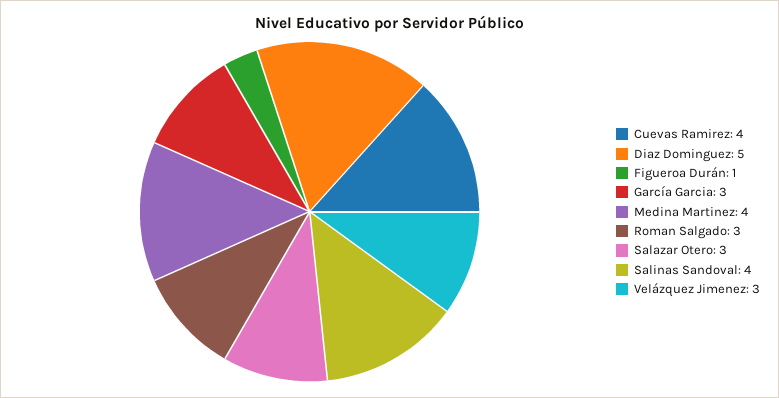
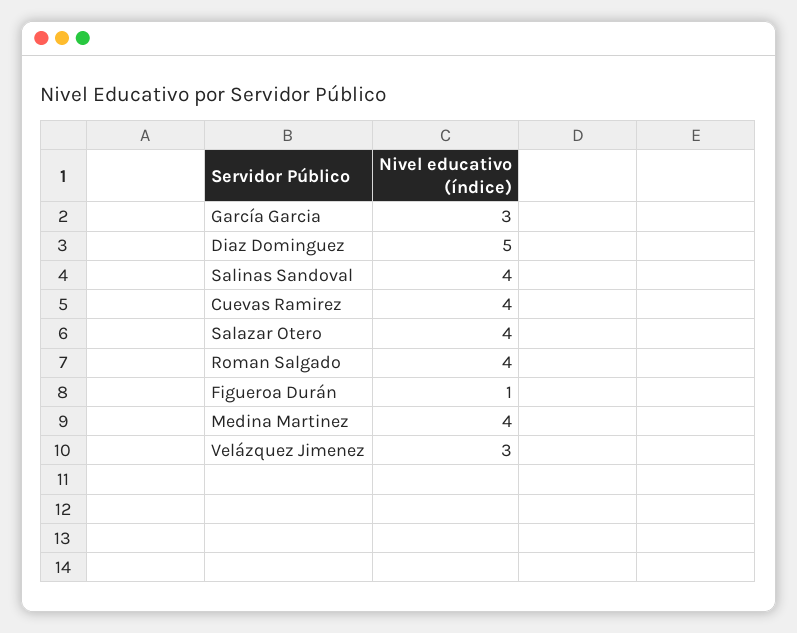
  {
    "Cuevas Ramirez": 4,
    "Diaz Dominguez": 5,
    "Figueroa Durán": 1,
    "García Garcia": 3,
    "Medina Martinez": 4,
-   "Roman Salgado": 3,
+   "Roman Salgado": 4,
-   "Salazar Otero": 3,
+   "Salazar Otero": 4,
    "Salinas Sandoval": 4,
    "Velázquez Jimenez": 3
  }

